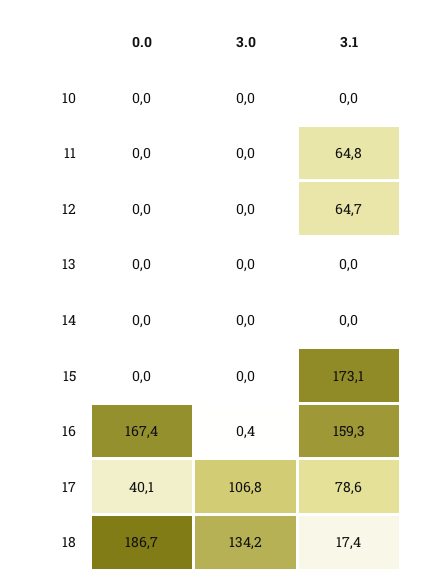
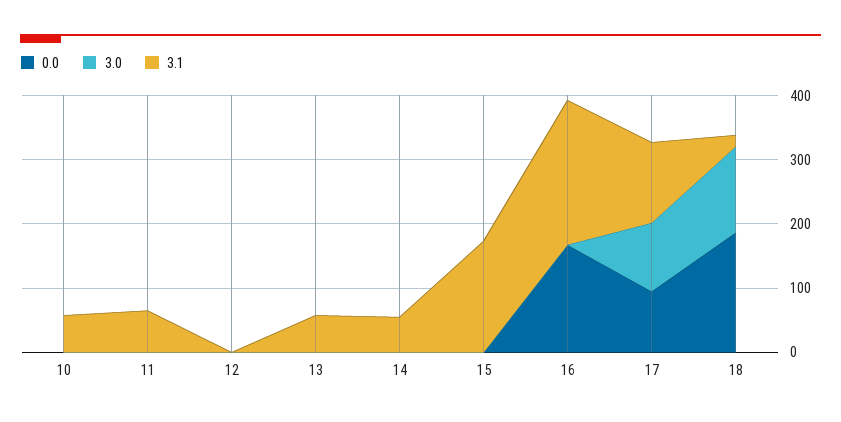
  {
    "0.0": {
      "10": 0,
      "11": 0,
      "12": 0,
      "13": 0,
      "14": 0,
      "15": 0,
      "16": 167.4,
-     "17": 40.1,
+     "17": 100,
      "18": 186.7
    },
    "3.0": {
      "10": 0,
      "11": 0,
      "12": 0,
      "13": 0,
      "14": 0,
      "15": 0,
      "16": 0.4,
      "17": 106.8,
      "18": 134.2
    },
    "3.1": {
-     "10": 0,
+     "10": 60,
      "11": 64.8,
-     "12": 64.7,
+     "12": 0,
-     "13": 0,
+     "13": 60,
-     "14": 0,
+     "14": 60,
      "15": 173.1,
-     "16": 159.3,
+     "16": 220,
-     "17": 78.6,
+     "17": 120,
      "18": 17.4
    }
  }

